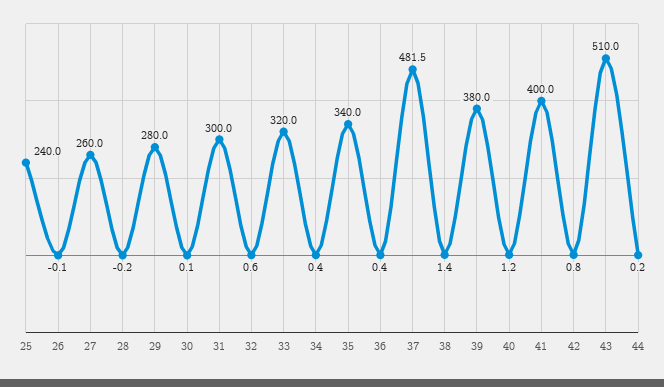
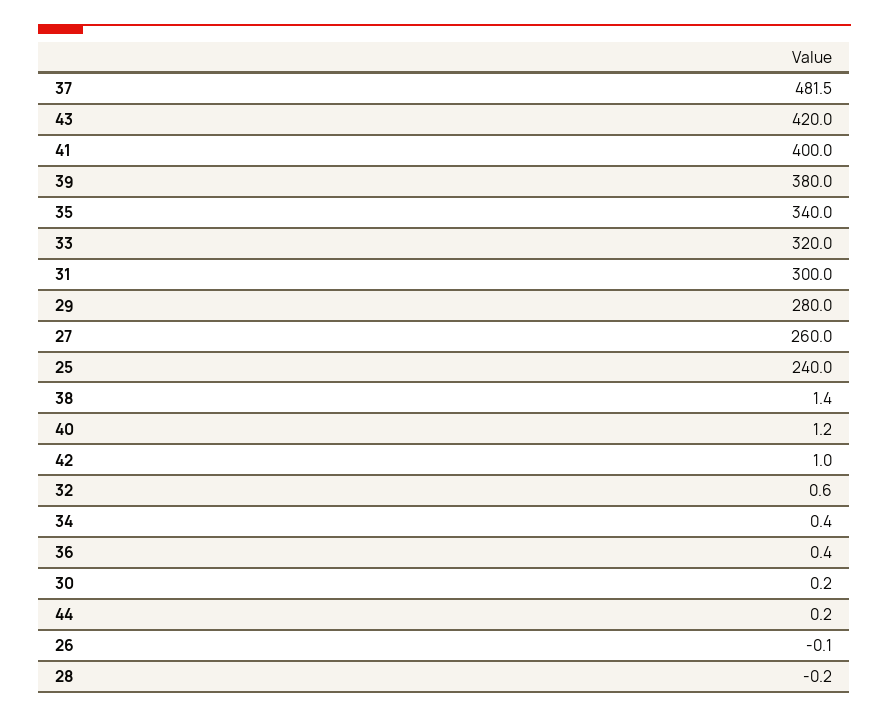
  {
    "25": 240,
    "26": -0.1,
    "27": 260,
    "28": -0.2,
    "29": 280,
-   "30": 0.1,
+   "30": 0.2,
    "31": 300,
    "32": 0.6,
    "33": 320,
    "34": 0.4,
    "35": 340,
    "36": 0.4,
    "37": 481.5,
    "38": 1.4,
    "39": 380,
    "40": 1.2,
    "41": 400,
-   "42": 0.8,
+   "42": 1,
-   "43": 510,
+   "43": 420,
    "44": 0.2
  }

